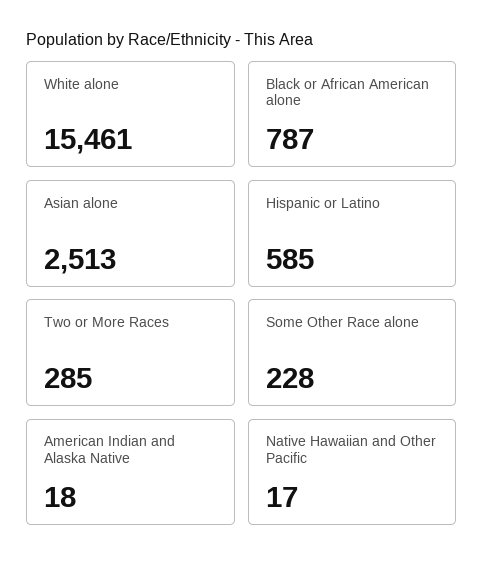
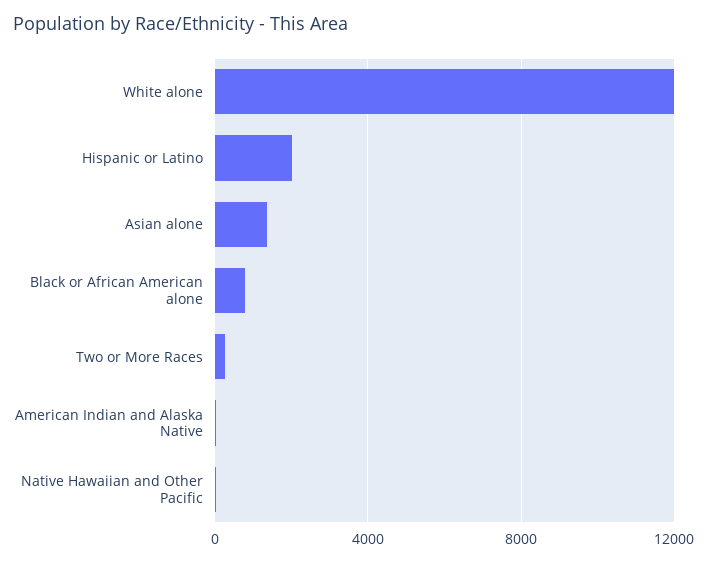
  {
-   "White alone": 15461,
+   "White alone": 12000,
    "Black or African American alone": 787,
-   "Asian alone": 2513,
+   "Asian alone": 1500,
-   "Hispanic or Latino": 585,
+   "Hispanic or Latino": 2000,
    "Two or More Races": 285,
-   "Some Other Race alone": 228,
    "American Indian and Alaska Native": 18,
    "Native Hawaiian and Other Pacific": 17
  }

